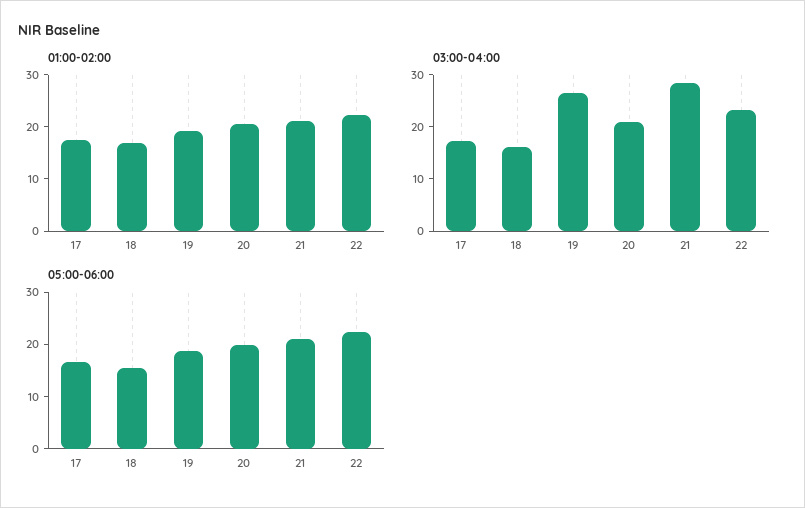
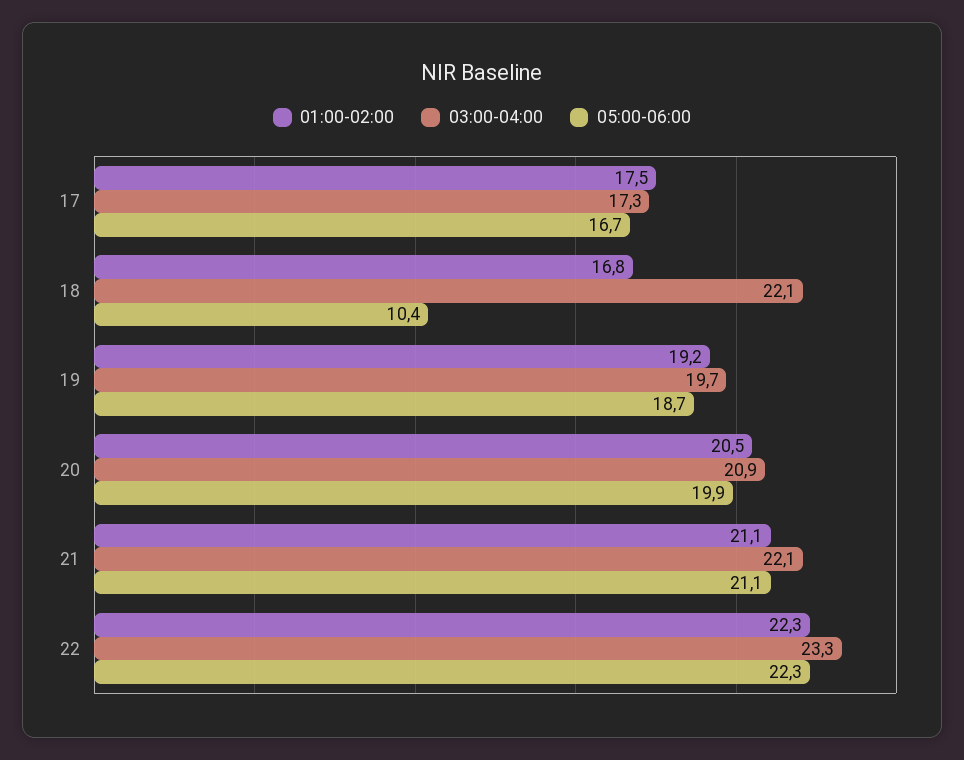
  {
    "01:00-02:00": {
      "17": 17.5,
      "18": 16.8,
      "19": 19.2,
      "20": 20.5,
      "21": 21.1,
      "22": 22.3
    },
    "03:00-04:00": {
      "17": 17.3,
-     "18": 16,
+     "18": 22.1,
-     "19": 26,
+     "19": 19.7,
      "20": 20.9,
-     "21": 28,
+     "21": 22.1,
      "22": 23.3
    },
    "05:00-06:00": {
      "17": 16.7,
-     "18": 16,
+     "18": 10.4,
      "19": 18.7,
      "20": 19.9,
      "21": 21.1,
      "22": 22.3
    }
  }

